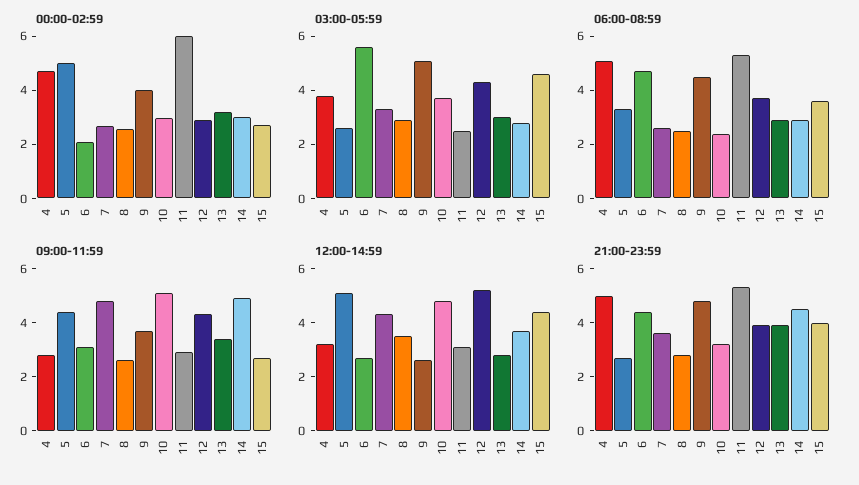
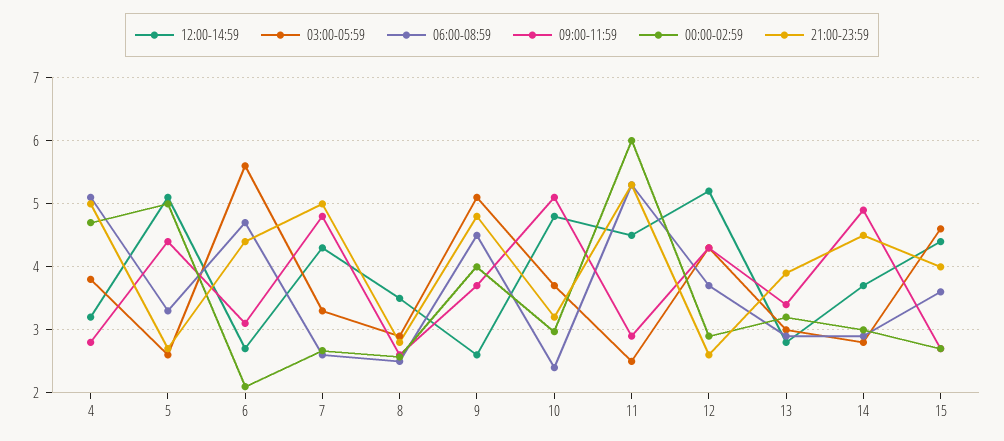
  {
    "00:00-02:59": {
      "4": 4.7,
      "5": 5,
      "6": 2.1,
      "7": 2.7,
      "8": 2.6,
      "9": 4,
      "10": 3,
      "11": 6,
      "12": 2.9,
      "13": 3.2,
      "14": 3,
      "15": 2.7
    },
    "03:00-05:59": {
      "4": 3.8,
      "5": 2.6,
      "6": 5.6,
      "7": 3.3,
      "8": 2.9,
      "9": 5.1,
      "10": 3.7,
      "11": 2.5,
      "12": 4.3,
      "13": 3,
      "14": 2.8,
      "15": 4.6
    },
    "06:00-08:59": {
      "4": 5.1,
      "5": 3.3,
      "6": 4.7,
      "7": 2.6,
      "8": 2.5,
      "9": 4.5,
      "10": 2.4,
      "11": 5.3,
      "12": 3.7,
      "13": 2.9,
      "14": 2.9,
      "15": 3.6
    },
    "09:00-11:59": {
      "4": 2.8,
      "5": 4.4,
      "6": 3.1,
      "7": 4.8,
      "8": 2.6,
      "9": 3.7,
      "10": 5.1,
      "11": 2.9,
      "12": 4.3,
      "13": 3.4,
      "14": 4.9,
      "15": 2.7
    },
    "12:00-14:59": {
      "4": 3.2,
      "5": 5.1,
      "6": 2.7,
      "7": 4.3,
      "8": 3.5,
      "9": 2.6,
      "10": 4.8,
-     "11": 3,
+     "11": 4.5,
      "12": 5.2,
      "13": 2.8,
      "14": 3.7,
      "15": 4.4
    },
    "21:00-23:59": {
      "4": 5,
      "5": 2.7,
      "6": 4.4,
-     "7": 3.5,
+     "7": 5,
      "8": 2.8,
      "9": 4.8,
      "10": 3.2,
      "11": 5.3,
-     "12": 4,
+     "12": 2.6,
      "13": 3.9,
      "14": 4.5,
      "15": 4
    }
  }

